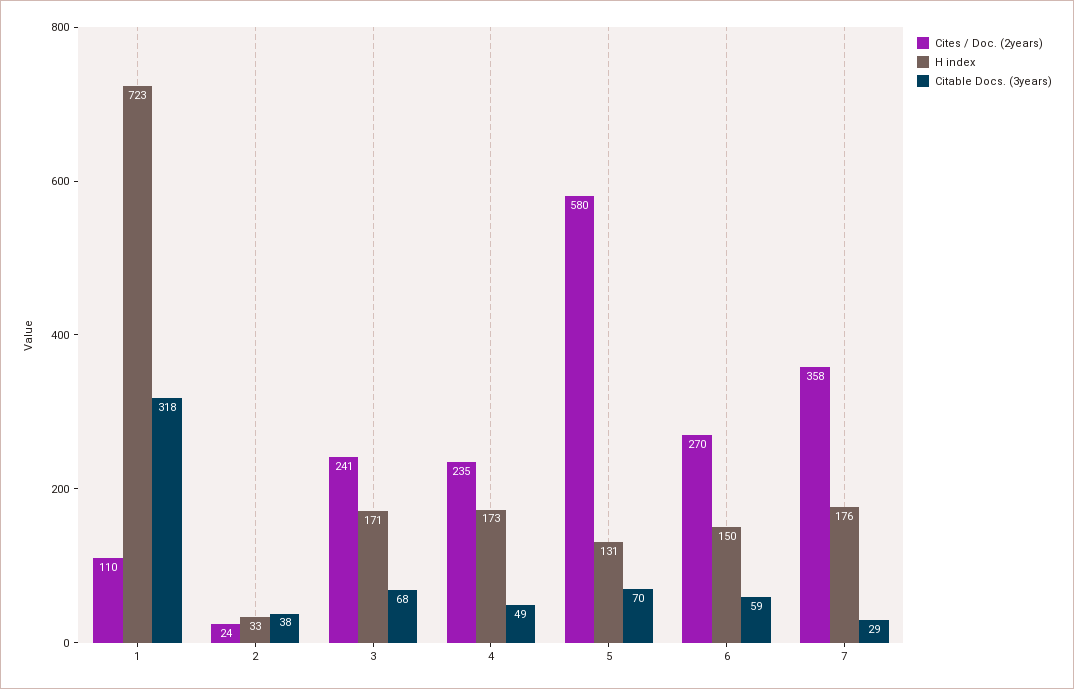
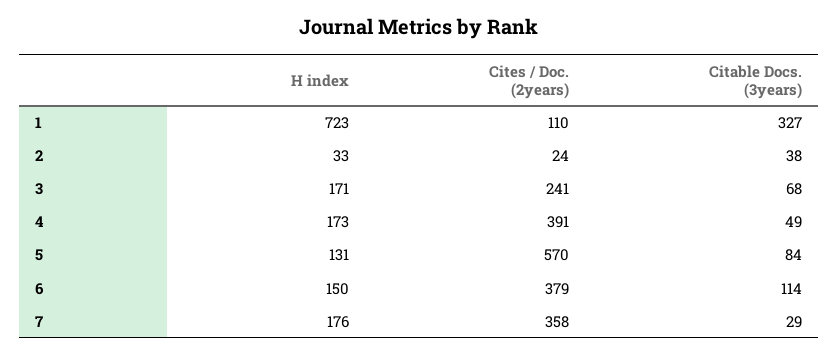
  {
    "Cites / Doc. (2years)": {
      "1": 110,
      "2": 24,
      "3": 241,
-     "4": 235,
+     "4": 391,
-     "5": 580,
+     "5": 570,
-     "6": 270,
+     "6": 379,
      "7": 358
    },
    "H index": {
      "1": 723,
      "2": 33,
      "3": 171,
      "4": 173,
      "5": 131,
      "6": 150,
      "7": 176
    },
    "Citable Docs. (3years)": {
-     "1": 318,
+     "1": 327,
      "2": 38,
      "3": 68,
      "4": 49,
-     "5": 70,
+     "5": 84,
-     "6": 59,
+     "6": 114,
      "7": 29
    }
  }

